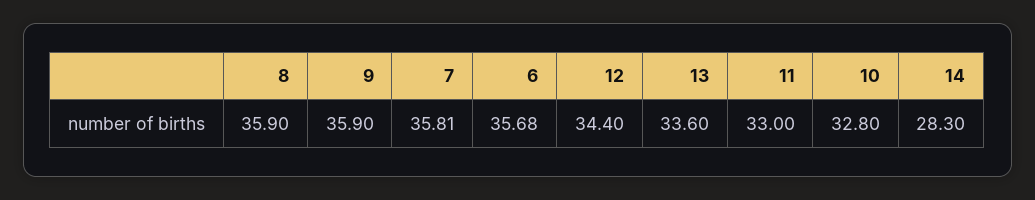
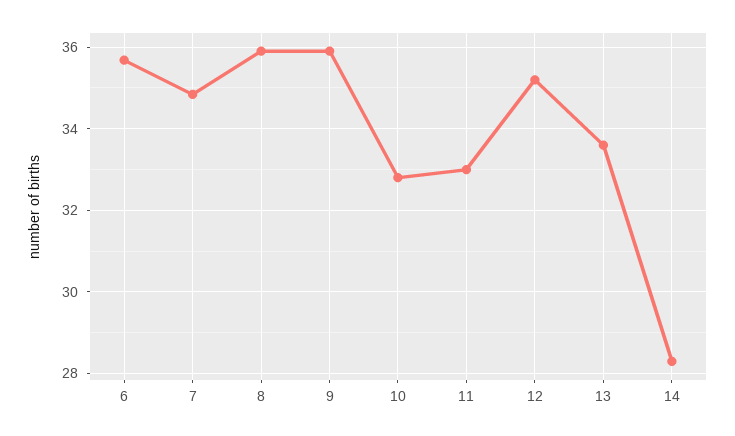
  {
    "8": 35.9,
    "9": 35.9,
-   "7": 35.81,
+   "7": 34.8,
    "6": 35.68,
-   "12": 34.4,
+   "12": 35.2,
    "13": 33.6,
    "11": 33,
    "10": 32.8,
    "14": 28.3
  }

